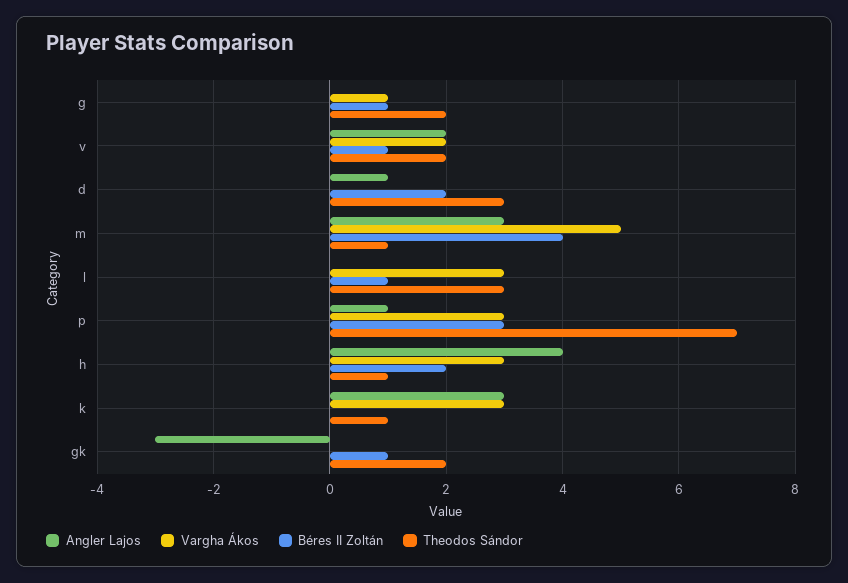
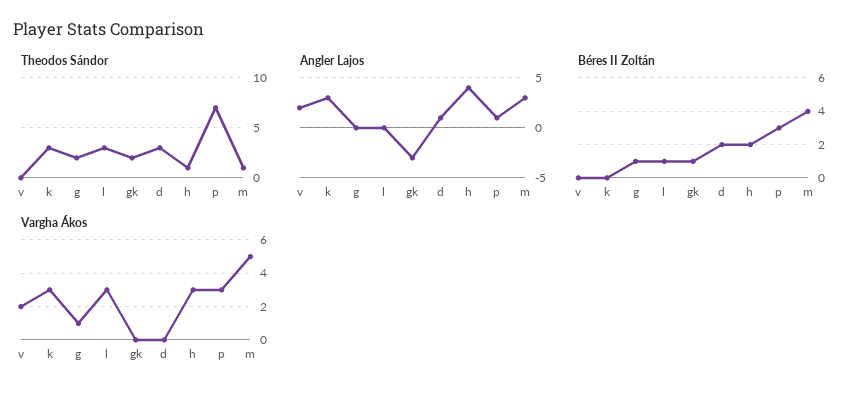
  {
    "Angler Lajos": {
      "g": 0,
      "v": 2,
      "d": 1,
      "m": 3,
      "l": 0,
      "p": 1,
      "h": 4,
      "k": 3,
      "gk": -3
    },
    "Vargha Ákos": {
      "g": 1,
      "v": 2,
      "d": 0,
      "m": 5,
      "l": 3,
      "p": 3,
      "h": 3,
      "k": 3,
      "gk": 0
    },
    "Béres II Zoltán": {
      "g": 1,
-     "v": 1,
+     "v": 0,
      "d": 2,
      "m": 4,
      "l": 1,
      "p": 3,
      "h": 2,
      "k": 0,
      "gk": 1
    },
    "Theodos Sándor": {
      "g": 2,
-     "v": 2,
+     "v": 0,
      "d": 3,
      "m": 1,
      "l": 3,
      "p": 7,
      "h": 1,
-     "k": 1,
+     "k": 3,
      "gk": 2
    }
  }

